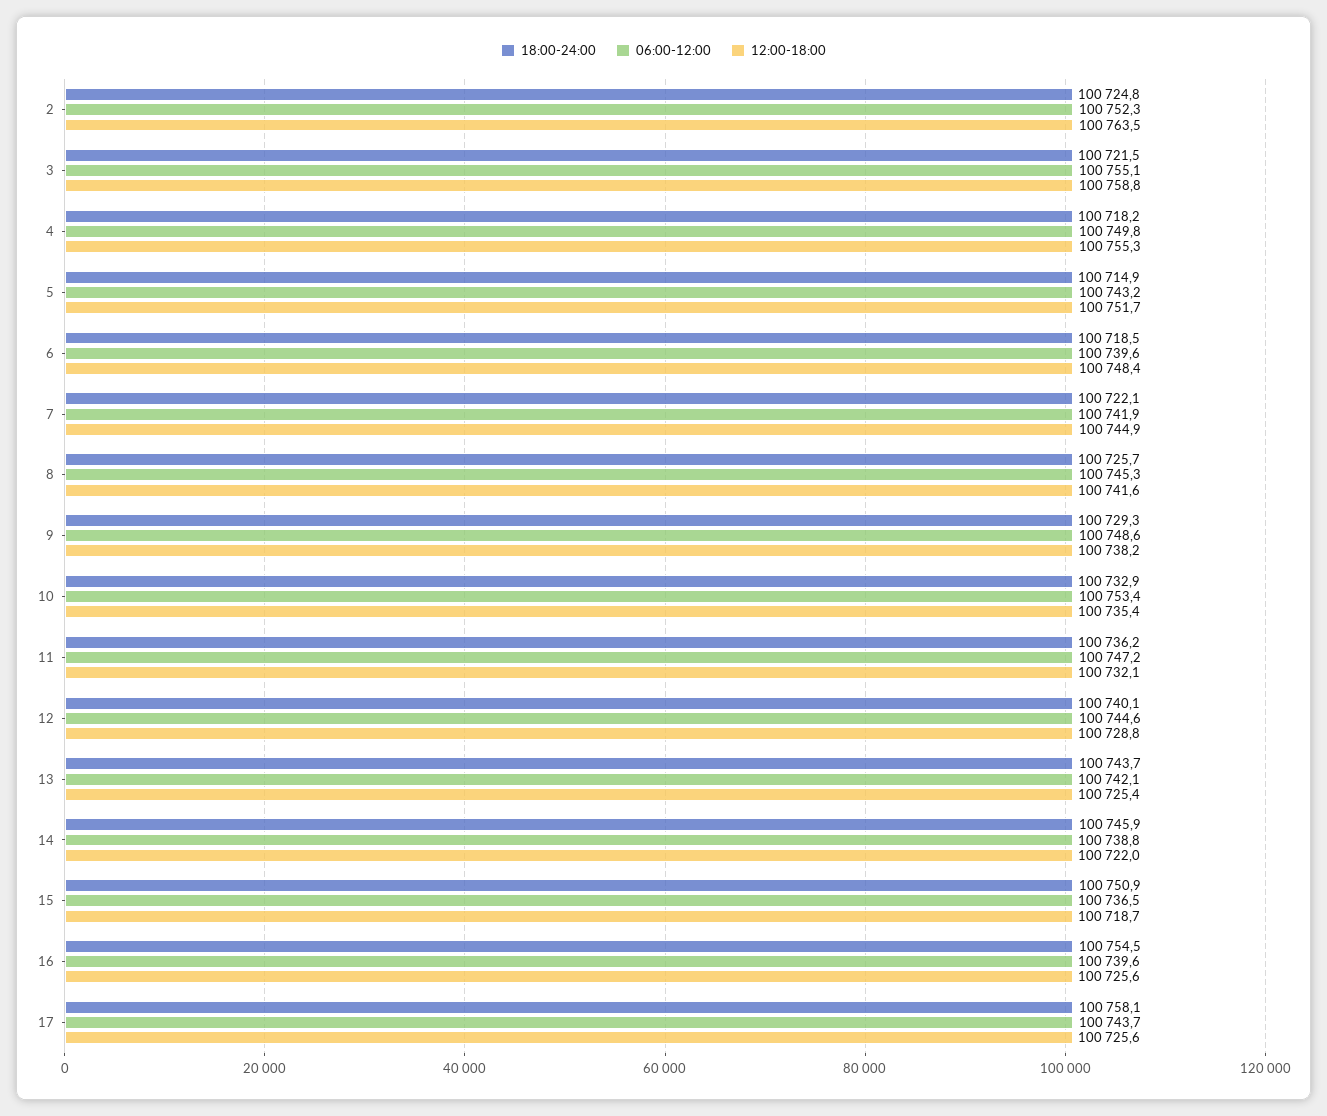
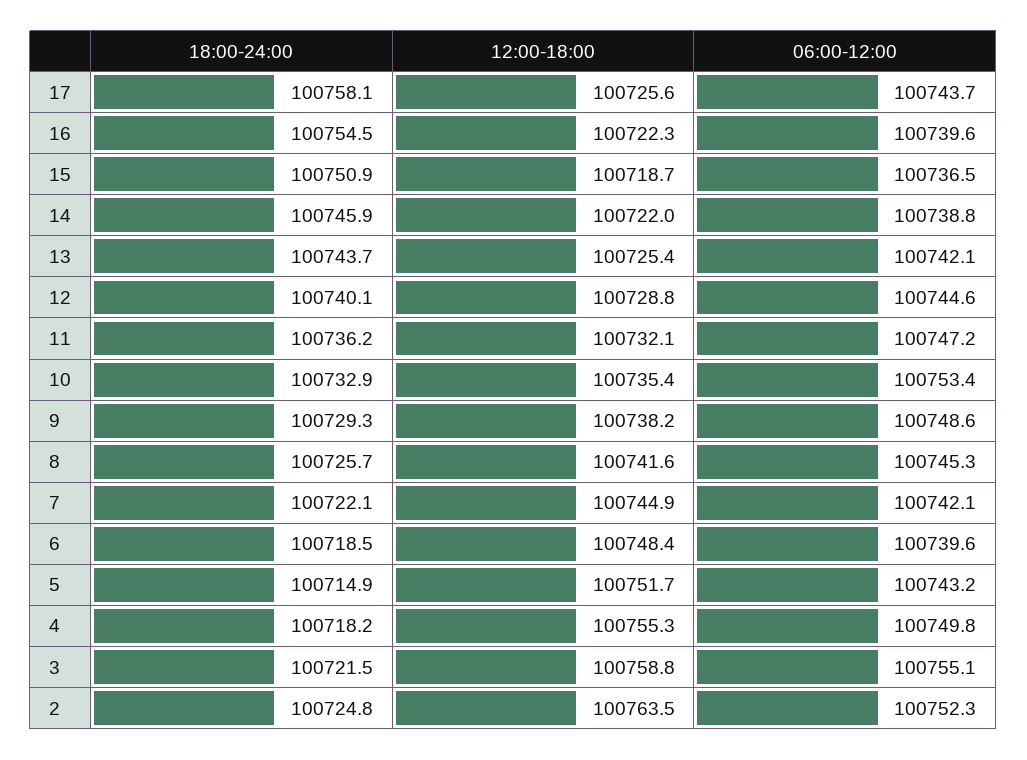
  {
    "18:00-24:00": {
      "2": 100724.8,
      "3": 100721.5,
      "4": 100718.2,
      "5": 100714.9,
      "6": 100718.5,
      "7": 100722.1,
      "8": 100725.7,
      "9": 100729.3,
      "10": 100732.9,
      "11": 100736.2,
      "12": 100740.1,
      "13": 100743.7,
      "14": 100745.9,
      "15": 100750.9,
      "16": 100754.5,
      "17": 100758.1
    },
    "06:00-12:00": {
      "2": 100752.3,
      "3": 100755.1,
      "4": 100749.8,
      "5": 100743.2,
      "6": 100739.6,
-     "7": 100741.9,
+     "7": 100742.1,
      "8": 100745.3,
      "9": 100748.6,
      "10": 100753.4,
      "11": 100747.2,
      "12": 100744.6,
      "13": 100742.1,
      "14": 100738.8,
      "15": 100736.5,
      "16": 100739.6,
      "17": 100743.7
    },
    "12:00-18:00": {
      "2": 100763.5,
      "3": 100758.8,
      "4": 100755.3,
      "5": 100751.7,
      "6": 100748.4,
      "7": 100744.9,
      "8": 100741.6,
      "9": 100738.2,
      "10": 100735.4,
      "11": 100732.1,
      "12": 100728.8,
      "13": 100725.4,
      "14": 100722,
      "15": 100718.7,
-     "16": 100725.6,
+     "16": 100722.3,
      "17": 100725.6
    }
  }

